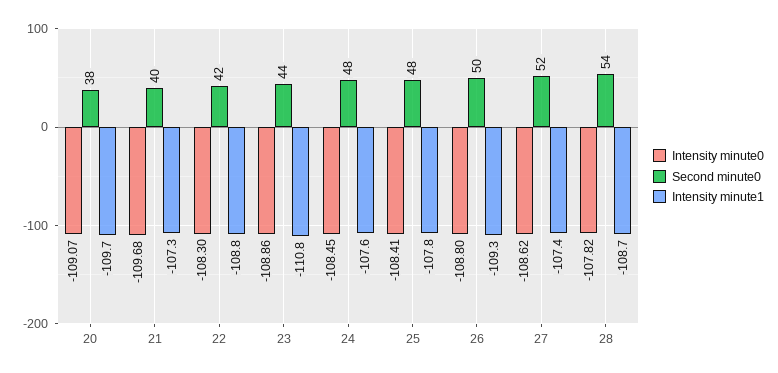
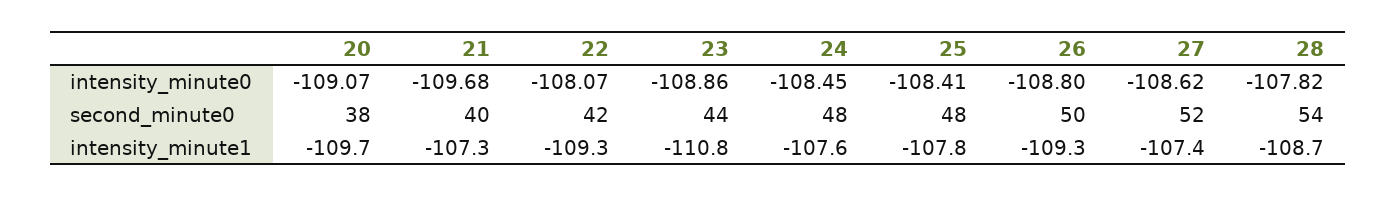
  {
    "Intensity minute0": {
      "20": -109.07,
      "21": -109.68,
-     "22": -108.3,
+     "22": -108.07,
      "23": -108.86,
      "24": -108.45,
      "25": -108.41,
      "26": -108.8,
      "27": -108.62,
      "28": -107.82
    },
    "Second minute0": {
      "20": 38,
      "21": 40,
      "22": 42,
      "23": 44,
      "24": 48,
      "25": 48,
      "26": 50,
      "27": 52,
      "28": 54
    },
    "Intensity minute1": {
      "20": -109.7,
      "21": -107.3,
-     "22": -108.8,
+     "22": -109.3,
      "23": -110.8,
      "24": -107.6,
      "25": -107.8,
      "26": -109.3,
      "27": -107.4,
      "28": -108.7
    }
  }

